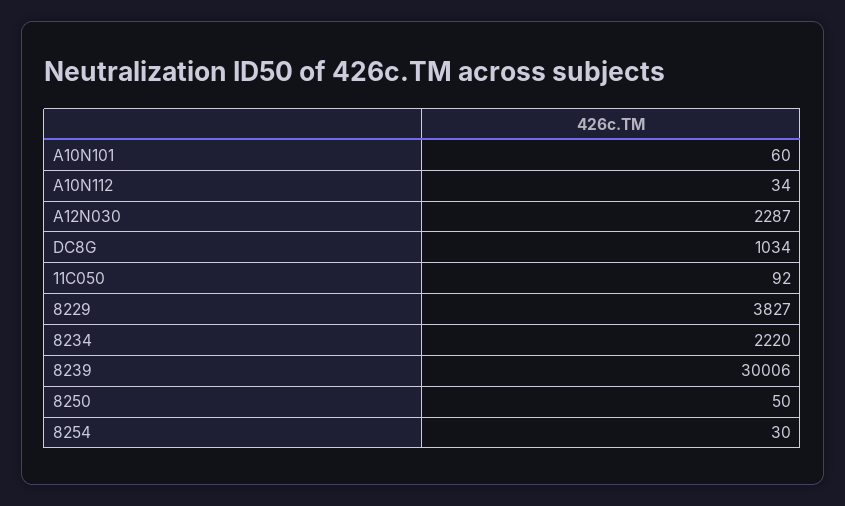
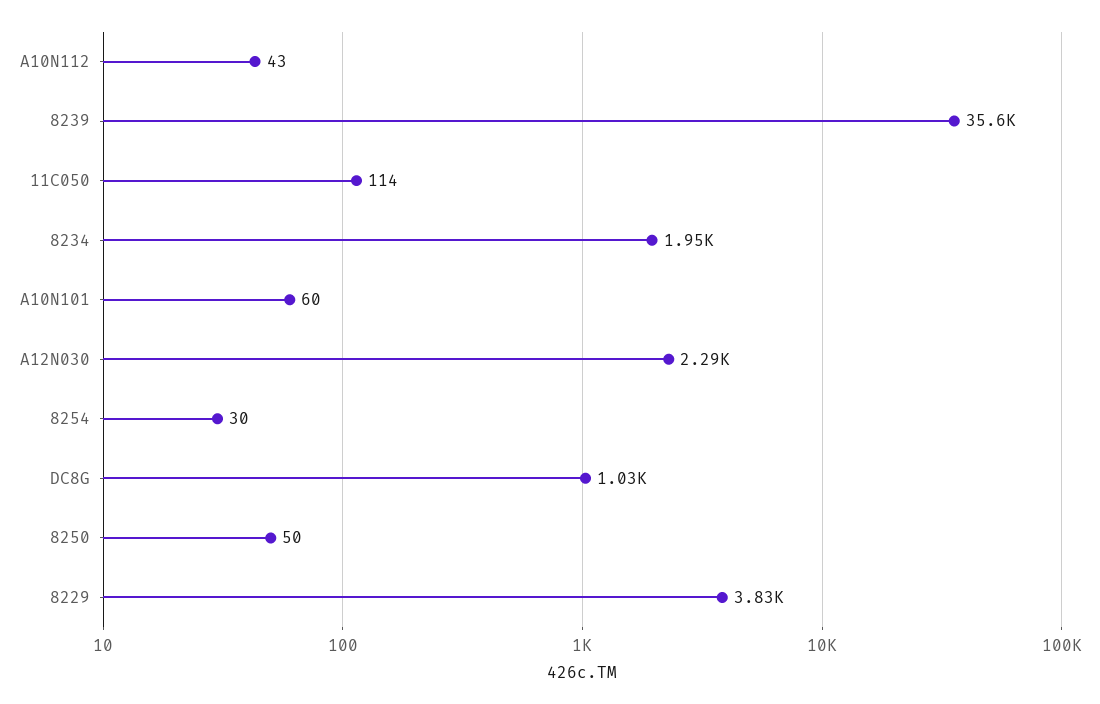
  {
    "A10N101": 60,
-   "A10N112": 34,
+   "A10N112": 43,
    "A12N030": 2287,
    "DC8G": 1034,
-   "11C050": 92,
+   "11C050": 114,
    "8229": 3827,
-   "8234": 2220,
+   "8234": 1950,
-   "8239": 30006,
+   "8239": 35600,
    "8250": 50,
    "8254": 30
  }

